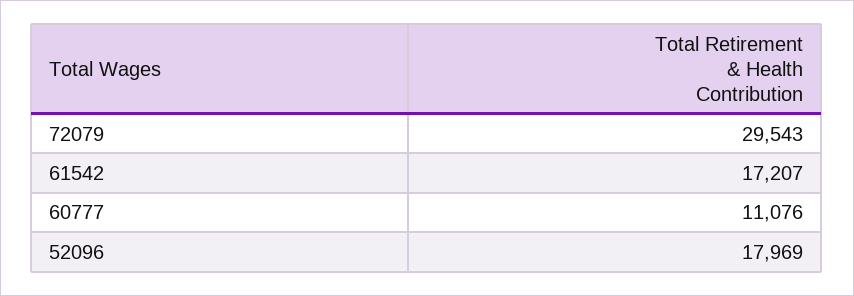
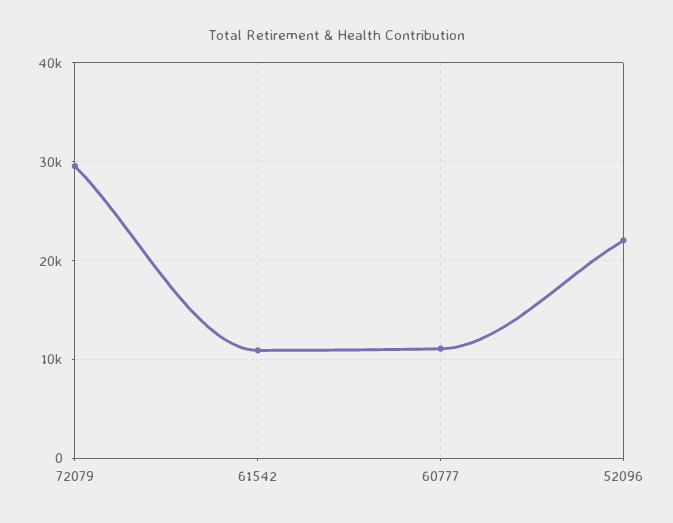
  {
    "72079": 29543,
-   "61542": 17207,
+   "61542": 11000,
    "60777": 11076,
-   "52096": 17969
+   "52096": 22000
  }

